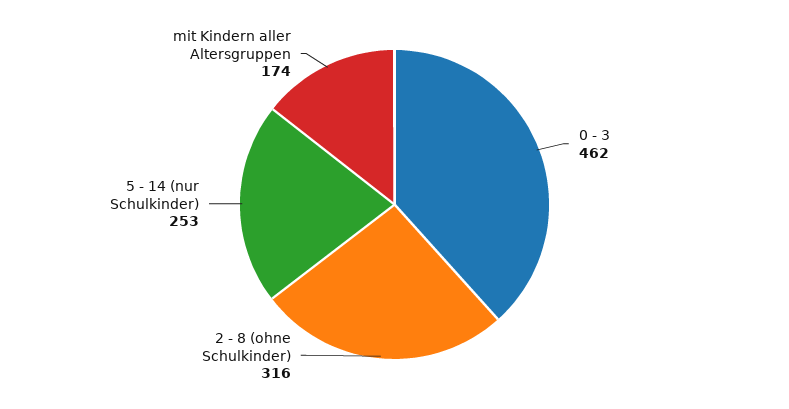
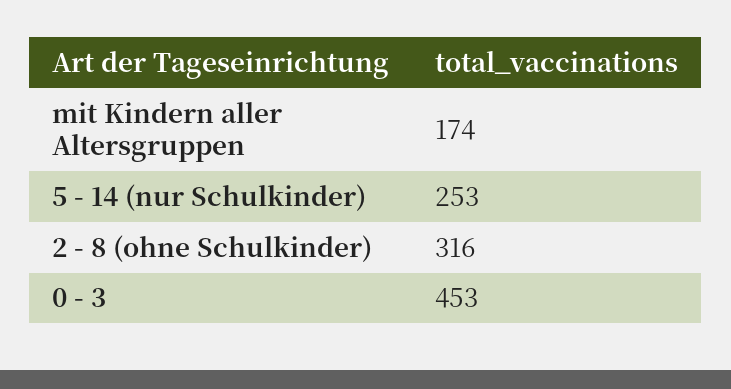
  {
-   "0 - 3": 462,
+   "0 - 3": 453,
    "2 - 8 (ohne Schulkinder)": 316,
    "5 - 14 (nur Schulkinder)": 253,
    "mit Kindern aller Altersgruppen": 174
  }

